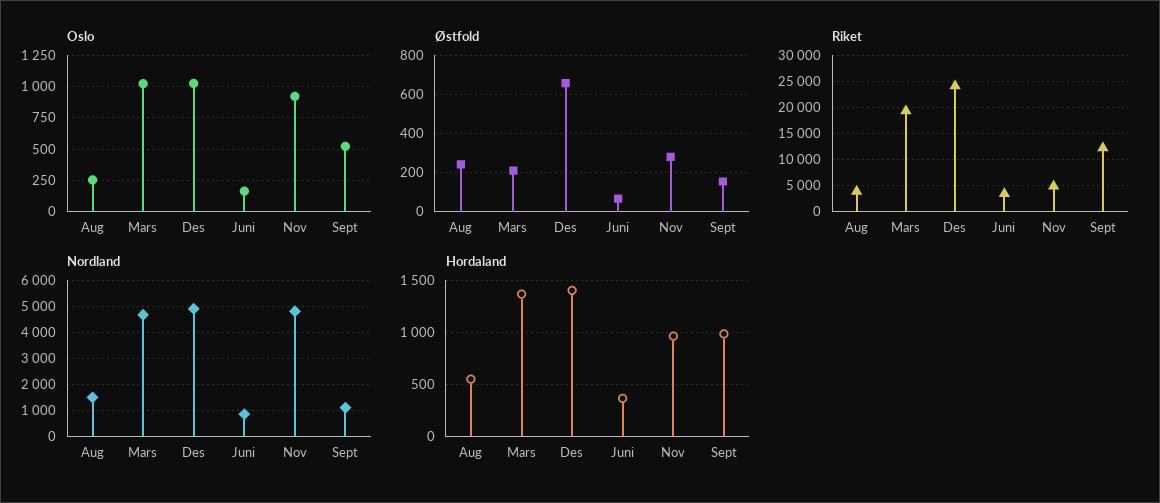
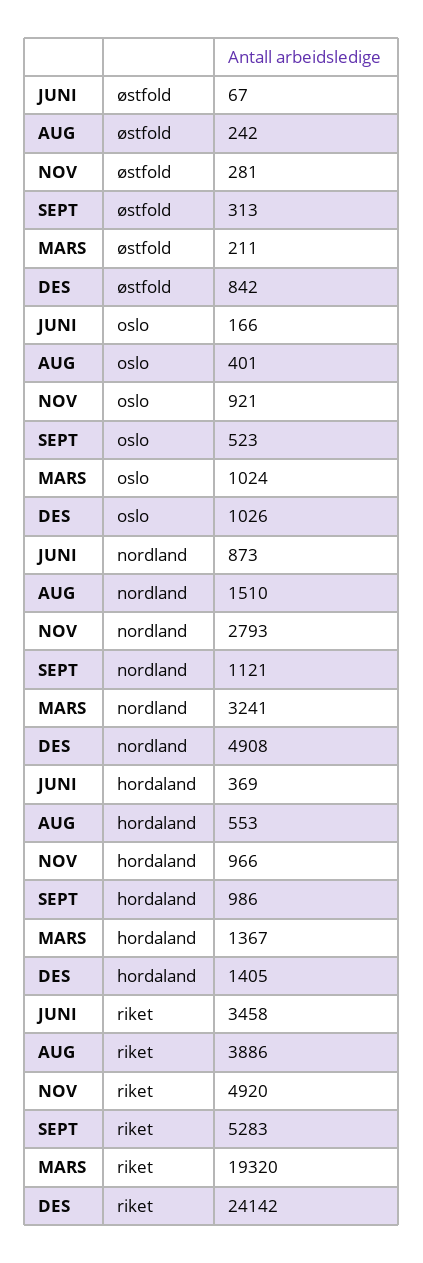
  {
    "Oslo": {
-     "Aug": 250,
+     "Aug": 401,
      "Mars": 1024,
      "Des": 1026,
      "Juni": 166,
      "Nov": 921,
      "Sept": 523
    },
    "Østfold": {
      "Aug": 242,
      "Mars": 211,
-     "Des": 650,
+     "Des": 842,
      "Juni": 67,
      "Nov": 281,
-     "Sept": 150
+     "Sept": 313
    },
    "Riket": {
      "Aug": 3886,
      "Mars": 19320,
      "Des": 24142,
      "Juni": 3458,
      "Nov": 4920,
-     "Sept": 12500
+     "Sept": 5283
    },
    "Nordland": {
      "Aug": 1510,
-     "Mars": 4750,
+     "Mars": 3241,
      "Des": 4908,
      "Juni": 873,
-     "Nov": 4750,
+     "Nov": 2793,
      "Sept": 1121
    },
    "Hordaland": {
      "Aug": 553,
      "Mars": 1367,
      "Des": 1405,
      "Juni": 369,
      "Nov": 966,
      "Sept": 986
    }
  }

